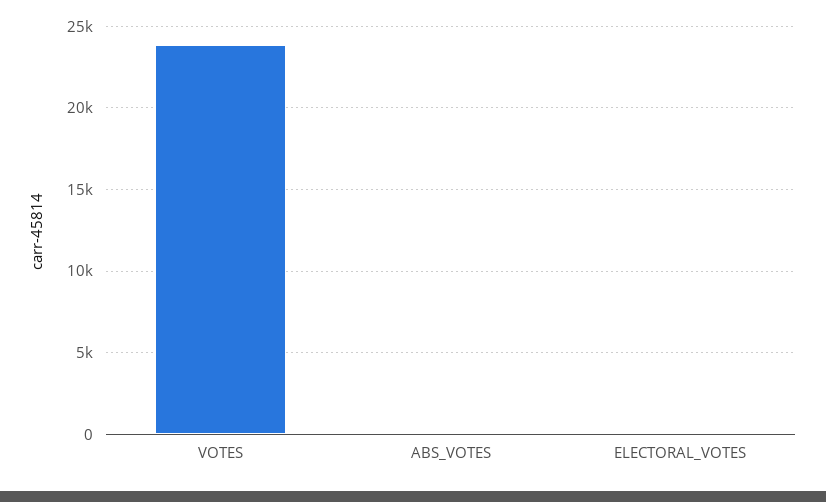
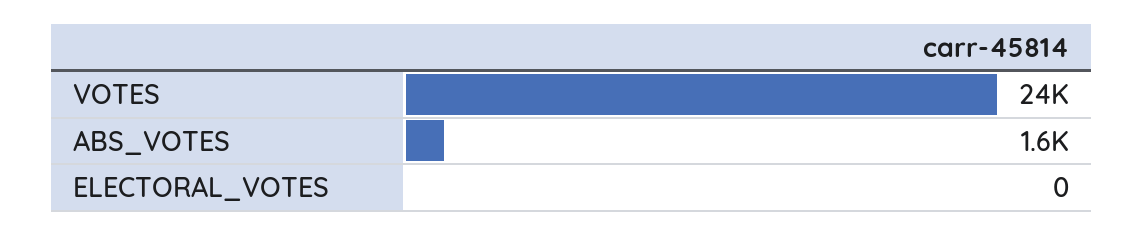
  {
    "VOTES": 24000,
-   "ABS_VOTES": 0,
+   "ABS_VOTES": 1600,
    "ELECTORAL_VOTES": 0
  }

